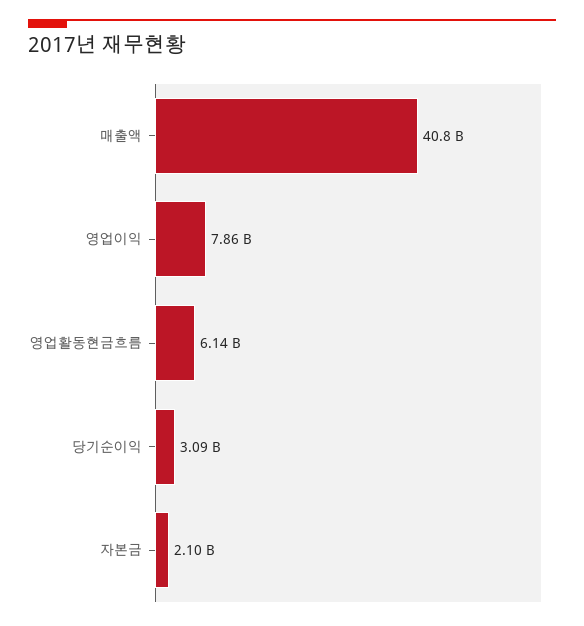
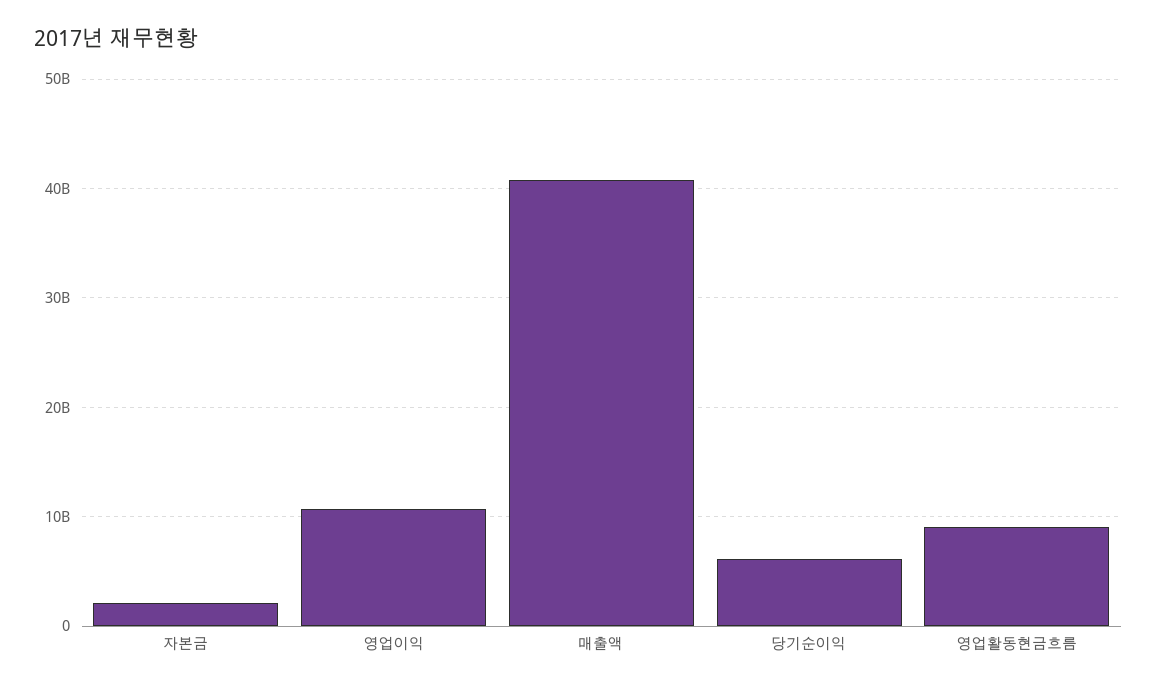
  {
    "매출액": 40800000000,
-   "영업이익": 7860000000,
+   "영업이익": 11000000000,
-   "영업활동현금흐름": 6140000000,
+   "영업활동현금흐름": 9000000000,
-   "당기순이익": 3090000000,
+   "당기순이익": 6000000000,
    "자본금": 2100000000
  }

